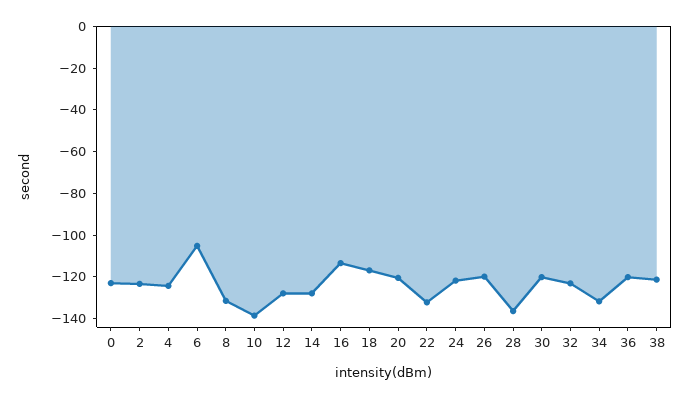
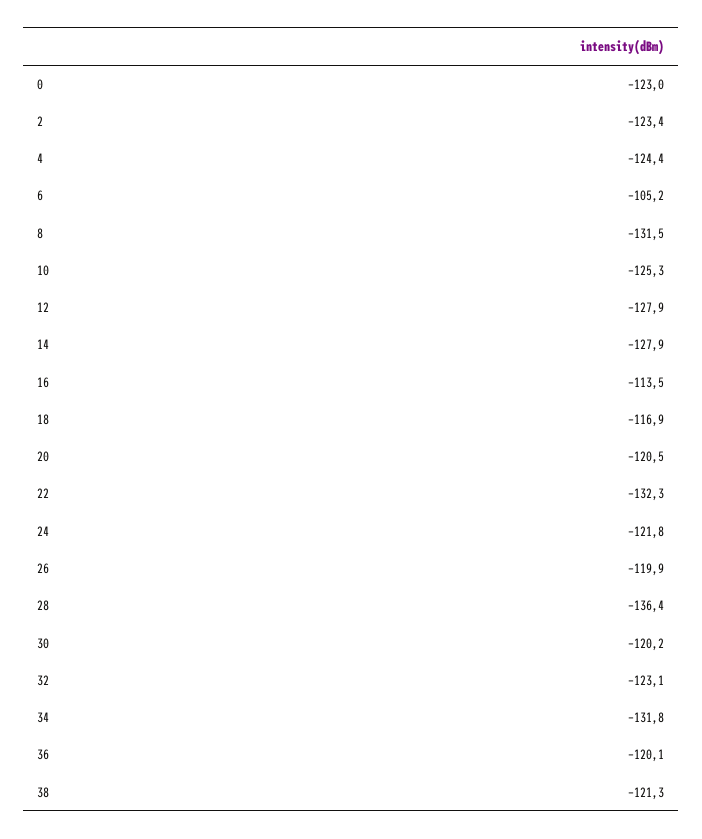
  {
    "0": -123,
    "2": -123.4,
    "4": -124.4,
    "6": -105.2,
    "8": -131.5,
-   "10": -140,
+   "10": -125.3,
    "12": -127.9,
    "14": -127.9,
    "16": -113.5,
    "18": -116.9,
    "20": -120.5,
    "22": -132.3,
    "24": -121.8,
    "26": -119.9,
    "28": -136.4,
    "30": -120.2,
    "32": -123.1,
    "34": -131.8,
    "36": -120.1,
    "38": -121.3
  }

